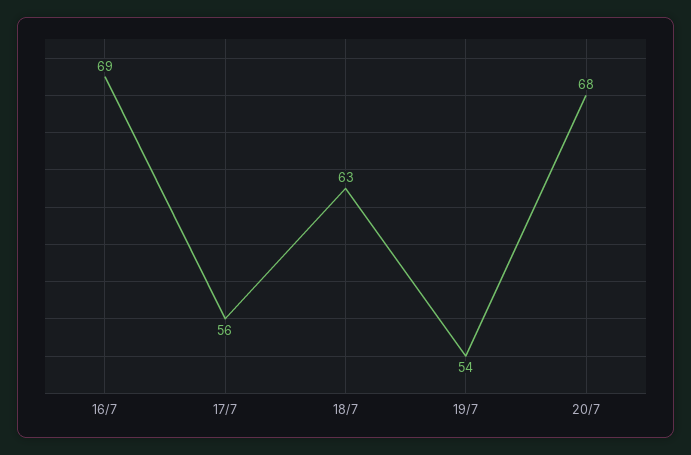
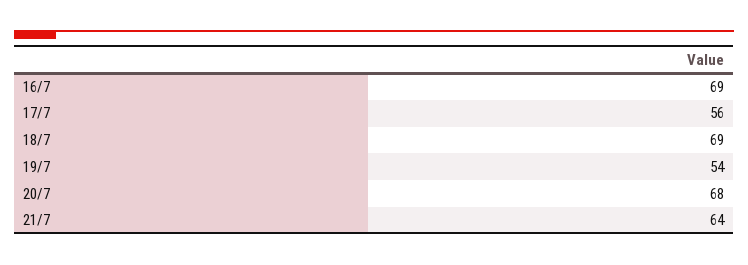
  {
    "16/7": 69,
    "17/7": 56,
-   "18/7": 63,
+   "18/7": 69,
    "19/7": 54,
-   "20/7": 68
+   "20/7": 68,
+   "21/7": 64
  }

